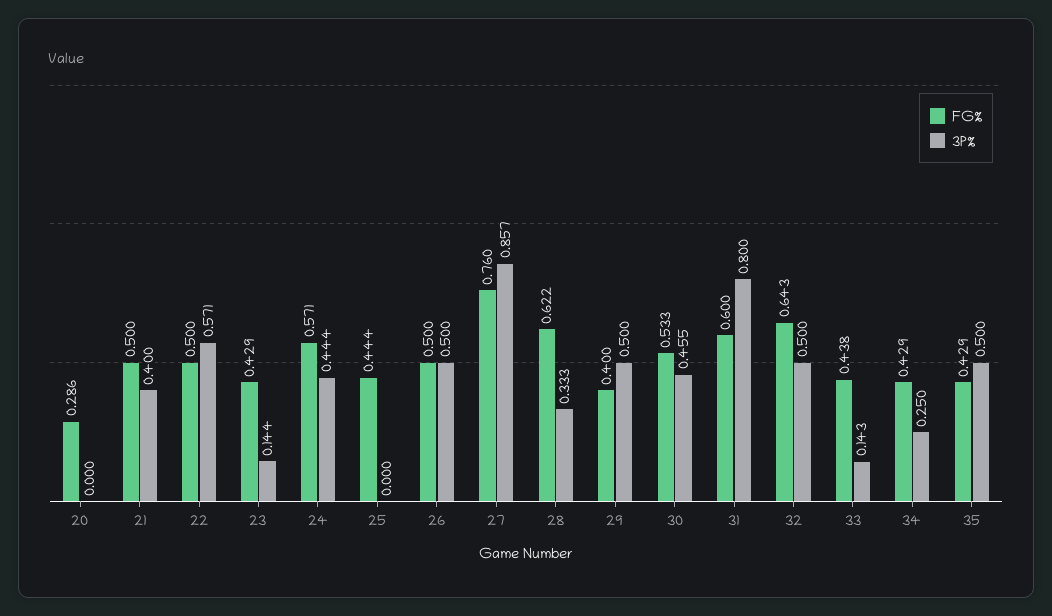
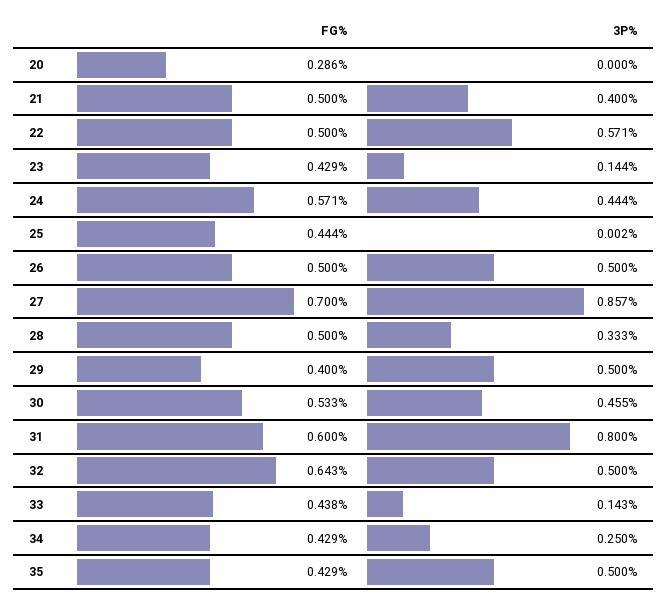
  {
    "FG%": {
      "20": 0.286,
      "21": 0.5,
      "22": 0.5,
      "23": 0.429,
      "24": 0.571,
      "25": 0.444,
      "26": 0.5,
-     "27": 0.76,
+     "27": 0.7,
-     "28": 0.622,
+     "28": 0.5,
      "29": 0.4,
      "30": 0.533,
      "31": 0.6,
      "32": 0.643,
      "33": 0.438,
      "34": 0.429,
      "35": 0.429
    },
    "3P%": {
      "20": 0,
      "21": 0.4,
      "22": 0.571,
      "23": 0.144,
      "24": 0.444,
-     "25": 0,
+     "25": 0.002,
      "26": 0.5,
      "27": 0.857,
      "28": 0.333,
      "29": 0.5,
      "30": 0.455,
      "31": 0.8,
      "32": 0.5,
      "33": 0.143,
      "34": 0.25,
      "35": 0.5
    }
  }

